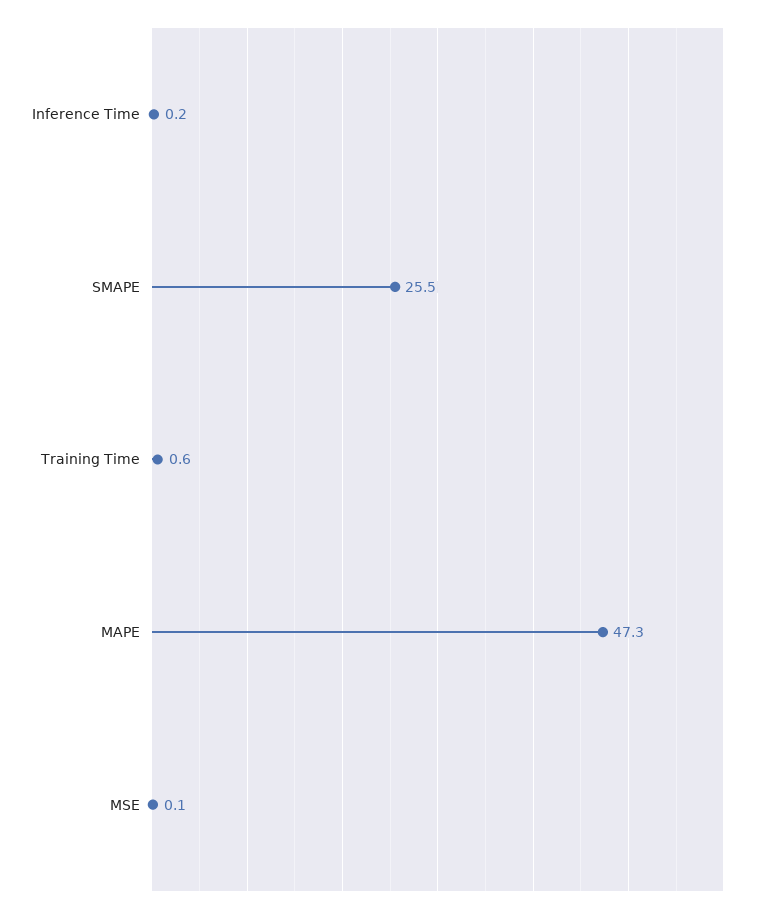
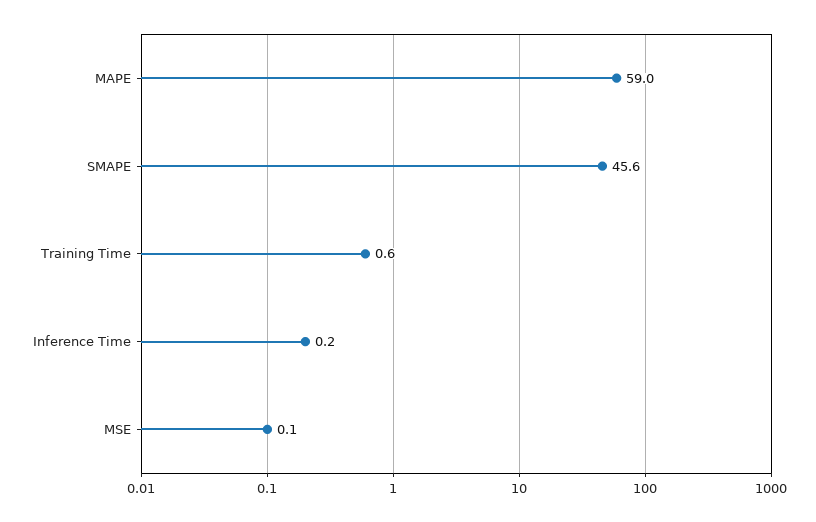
  {
    "Inference Time": 0.2,
-   "SMAPE": 25.5,
+   "SMAPE": 45.6,
    "Training Time": 0.6,
-   "MAPE": 47.3,
+   "MAPE": 59,
    "MSE": 0.1
  }

